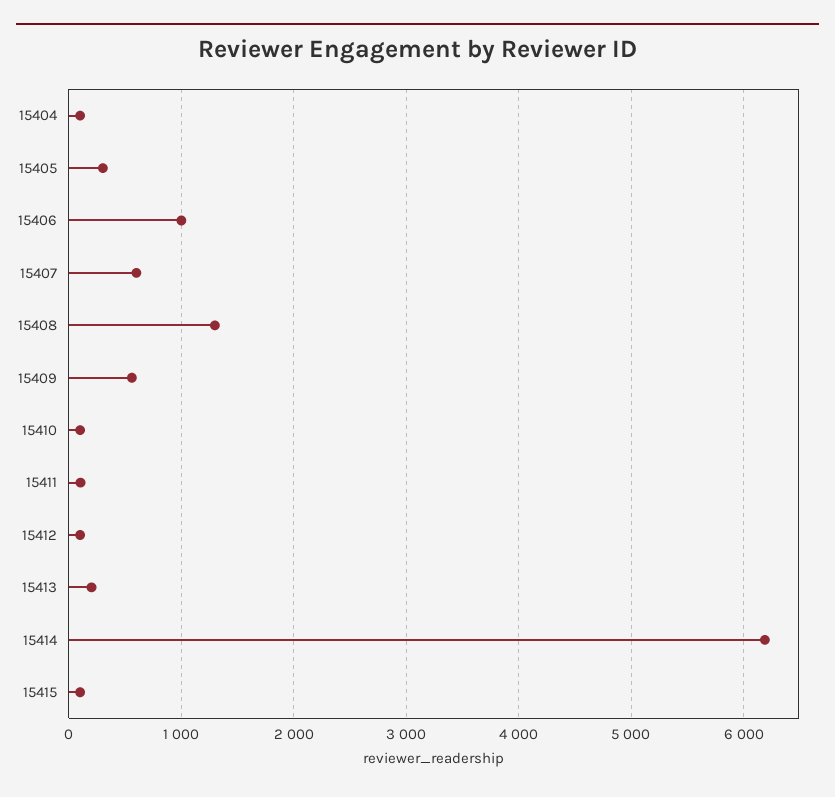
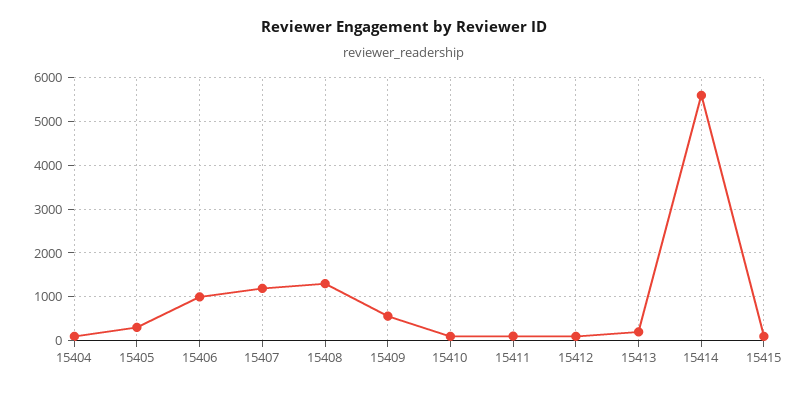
  {
    "15404": 100,
    "15405": 300,
    "15406": 1000,
-   "15407": 600,
+   "15407": 1200,
    "15408": 1300,
    "15409": 600,
    "15410": 100,
    "15411": 100,
    "15412": 100,
    "15413": 200,
-   "15414": 6200,
+   "15414": 5600,
    "15415": 100
  }

